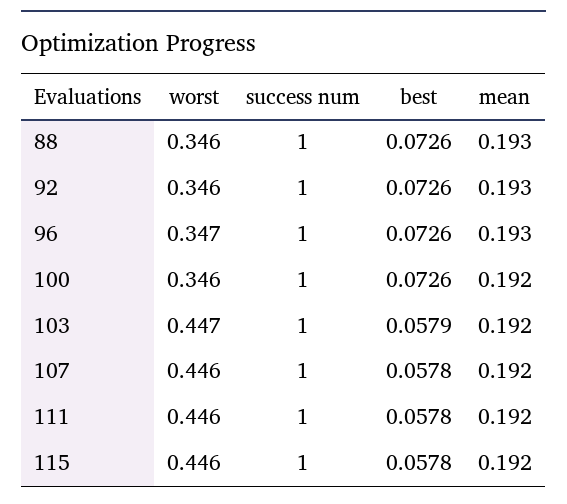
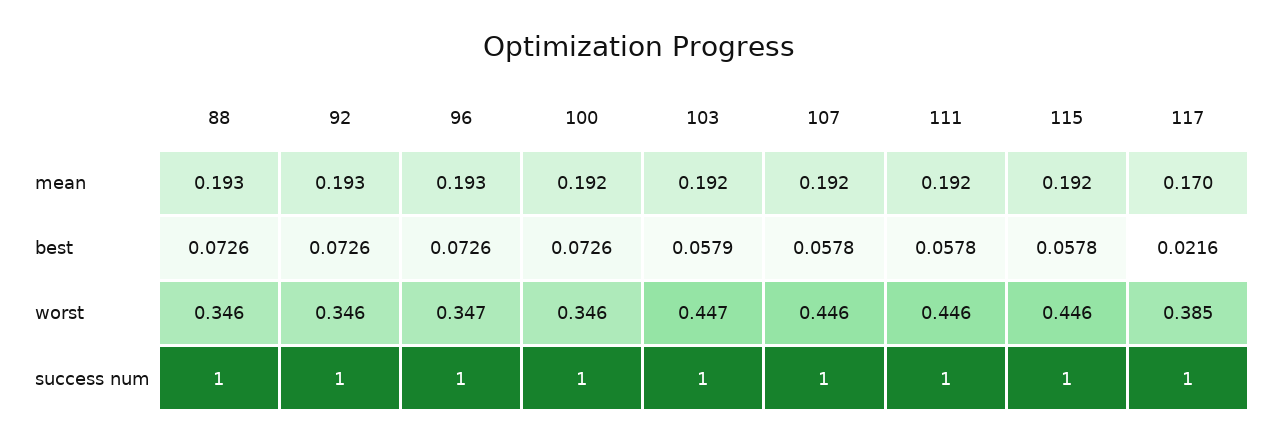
  {
    "worst": {
      "88": 0.346,
      "92": 0.346,
      "96": 0.347,
      "100": 0.346,
      "103": 0.447,
      "107": 0.446,
      "111": 0.446,
-     "115": 0.446
+     "115": 0.446,
+     "117": 0.385
    },
    "success num": {
      "88": 1,
      "92": 1,
      "96": 1,
      "100": 1,
      "103": 1,
      "107": 1,
      "111": 1,
-     "115": 1
+     "115": 1,
+     "117": 1
    },
    "best": {
      "88": 0.0726,
      "92": 0.0726,
      "96": 0.0726,
      "100": 0.0726,
      "103": 0.0579,
      "107": 0.0578,
      "111": 0.0578,
-     "115": 0.0578
+     "115": 0.0578,
+     "117": 0.0216
    },
    "mean": {
      "88": 0.193,
      "92": 0.193,
      "96": 0.193,
      "100": 0.192,
      "103": 0.192,
      "107": 0.192,
      "111": 0.192,
-     "115": 0.192
+     "115": 0.192,
+     "117": 0.17
    }
  }

